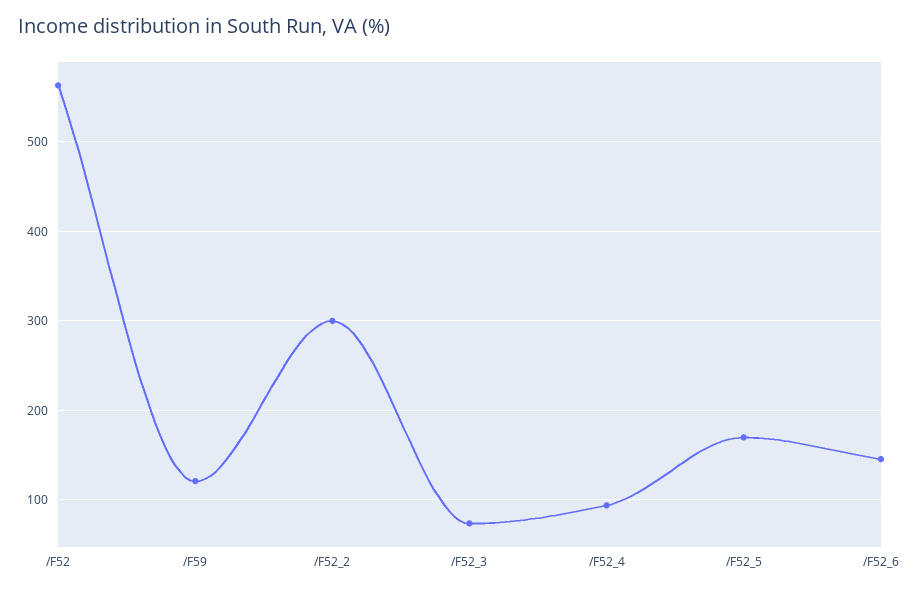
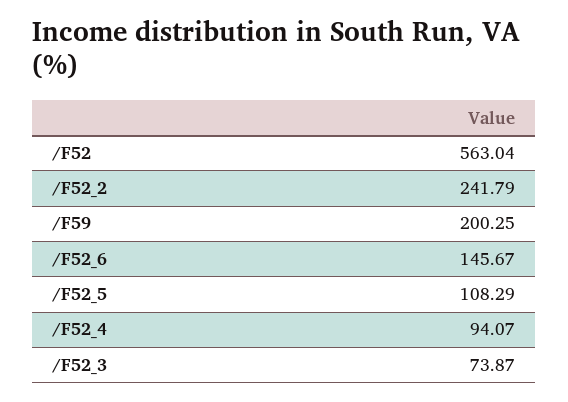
  {
    "/F52": 563.04,
-   "/F59": 120,
+   "/F59": 200.25,
-   "/F52_2": 300,
+   "/F52_2": 241.79,
    "/F52_3": 73.87,
    "/F52_4": 94.07,
-   "/F52_5": 170,
+   "/F52_5": 108.29,
    "/F52_6": 145.67
  }

